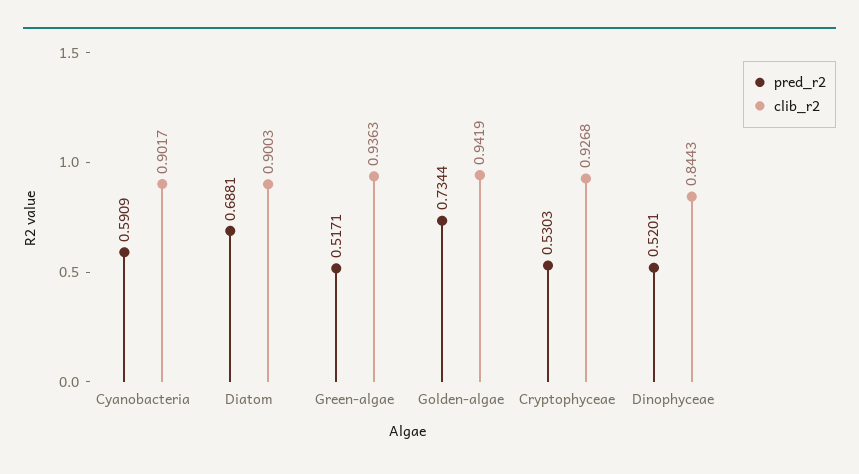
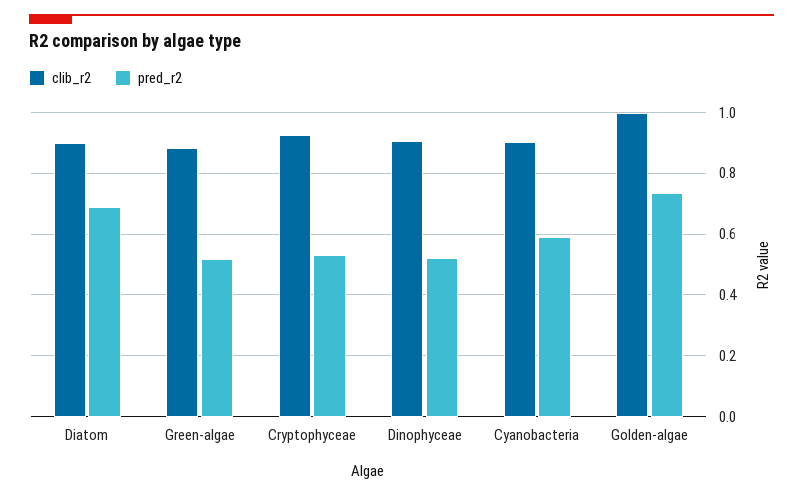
  {
    "pred_r2": {
      "Cyanobacteria": 0.5909,
      "Diatom": 0.6881,
      "Green-algae": 0.5171,
      "Golden-algae": 0.7344,
      "Cryptophyceae": 0.5303,
      "Dinophyceae": 0.5201
    },
    "clib_r2": {
      "Cyanobacteria": 0.9017,
      "Diatom": 0.9003,
-     "Green-algae": 0.9363,
+     "Green-algae": 0.88,
-     "Golden-algae": 0.9419,
+     "Golden-algae": 1,
      "Cryptophyceae": 0.9268,
-     "Dinophyceae": 0.8443
+     "Dinophyceae": 0.9
    }
  }

